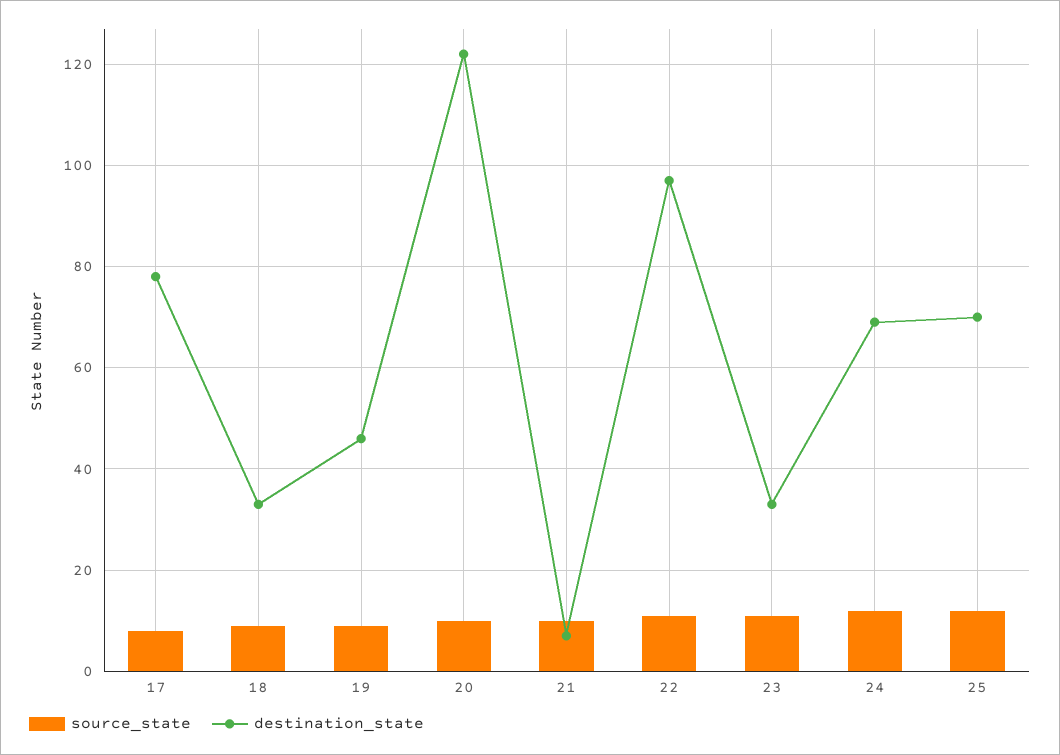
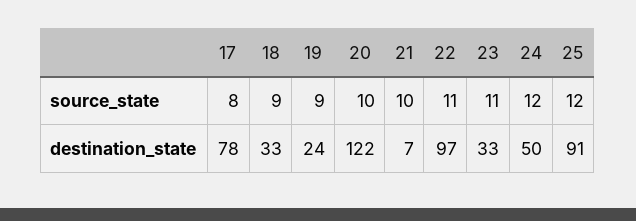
  {
    "source_state": {
      "17": 8,
      "18": 9,
      "19": 9,
      "20": 10,
      "21": 10,
      "22": 11,
      "23": 11,
      "24": 12,
      "25": 12
    },
    "destination_state": {
      "17": 78,
      "18": 33,
-     "19": 45,
+     "19": 24,
      "20": 122,
      "21": 7,
      "22": 97,
      "23": 33,
-     "24": 70,
+     "24": 50,
-     "25": 70
+     "25": 91
    }
  }

